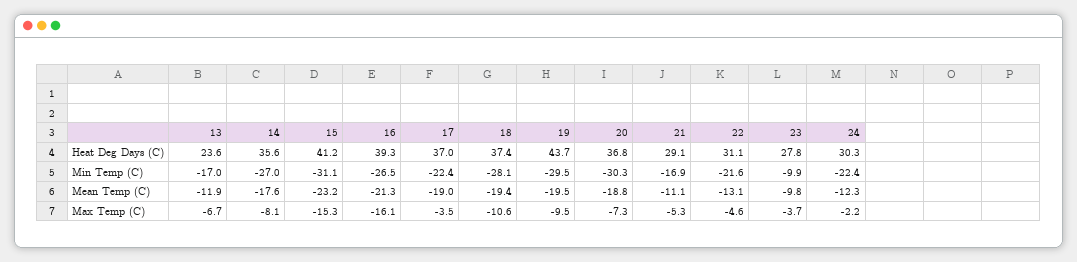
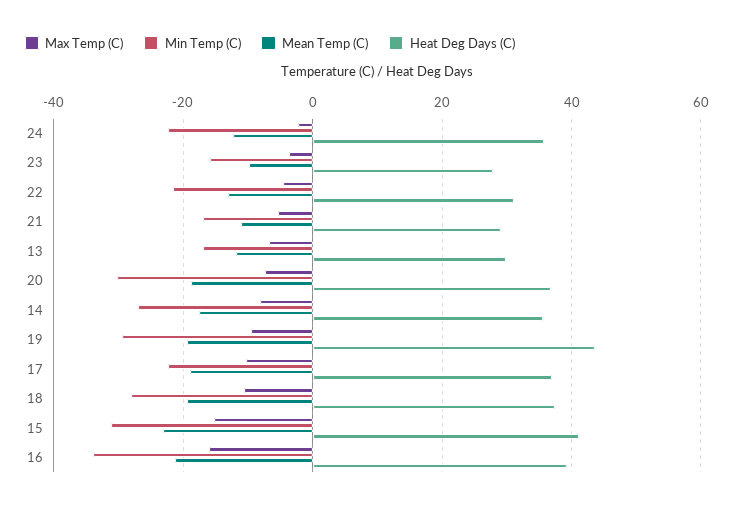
  {
    "Heat Deg Days (C)": {
-     "13": 23.6,
+     "13": 30,
      "14": 35.6,
      "15": 41.2,
      "16": 39.3,
      "17": 37,
      "18": 37.4,
      "19": 43.7,
      "20": 36.8,
      "21": 29.1,
      "22": 31.1,
      "23": 27.8,
-     "24": 30.3
+     "24": 36
    },
    "Min Temp (C)": {
      "13": -17,
      "14": -27,
      "15": -31.1,
-     "16": -26.5,
+     "16": -34,
      "17": -22.4,
      "18": -28.1,
      "19": -29.5,
      "20": -30.3,
      "21": -16.9,
      "22": -21.6,
-     "23": -9.9,
+     "23": -16,
      "24": -22.4
    },
    "Mean Temp (C)": {
      "13": -11.9,
      "14": -17.6,
      "15": -23.2,
      "16": -21.3,
      "17": -19,
      "18": -19.4,
      "19": -19.5,
      "20": -18.8,
      "21": -11.1,
      "22": -13.1,
      "23": -9.8,
      "24": -12.3
    },
    "Max Temp (C)": {
      "13": -6.7,
      "14": -8.1,
      "15": -15.3,
      "16": -16.1,
-     "17": -3.5,
+     "17": -10,
      "18": -10.6,
      "19": -9.5,
      "20": -7.3,
      "21": -5.3,
      "22": -4.6,
      "23": -3.7,
      "24": -2.2
    }
  }

